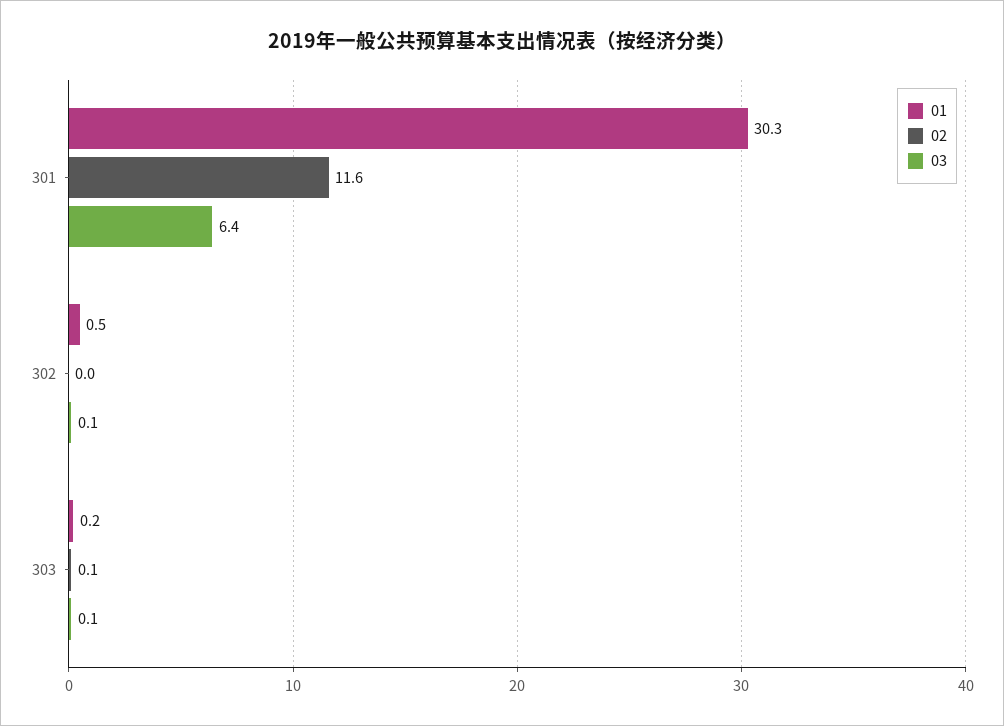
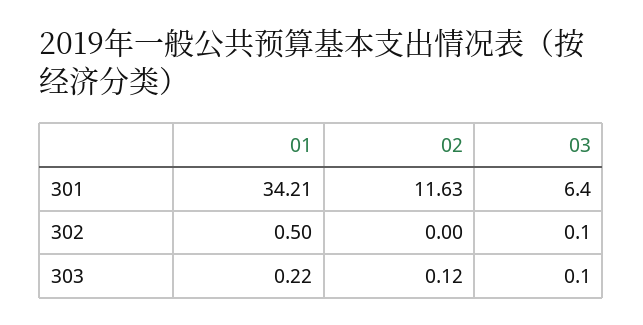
  {
    "01": {
-     "301": 30.3,
+     "301": 34.21,
      "302": 0.5,
      "303": 0.22
    },
    "02": {
      "301": 11.63,
      "302": 0,
      "303": 0.12
    },
    "03": {
      "301": 6.4,
      "302": 0.1,
      "303": 0.1
    }
  }

